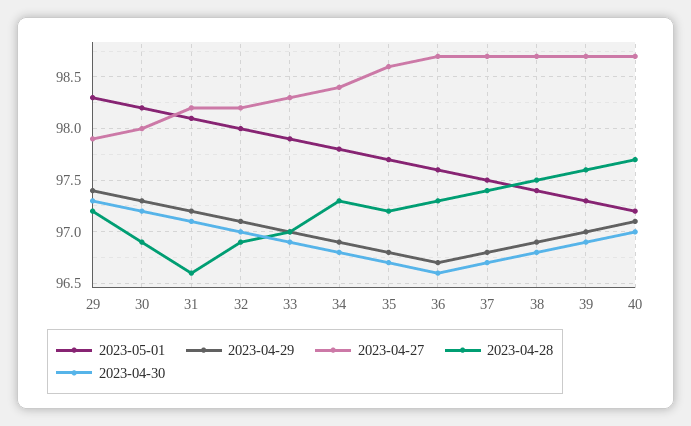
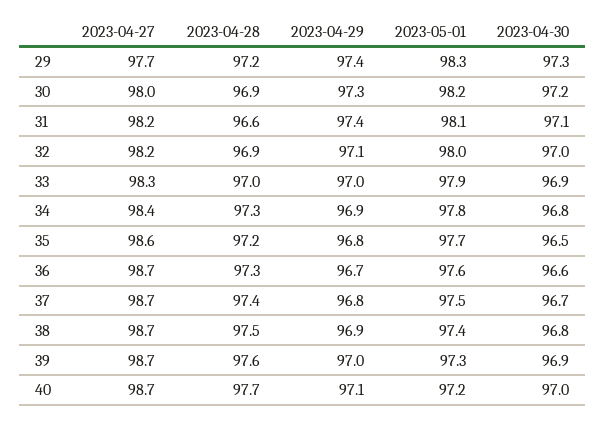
  {
    "2023-05-01": {
      "29": 98.3,
      "30": 98.2,
      "31": 98.1,
      "32": 98,
      "33": 97.9,
      "34": 97.8,
      "35": 97.7,
      "36": 97.6,
      "37": 97.5,
      "38": 97.4,
      "39": 97.3,
      "40": 97.2
    },
    "2023-04-29": {
      "29": 97.4,
      "30": 97.3,
-     "31": 97.2,
+     "31": 97.4,
      "32": 97.1,
      "33": 97,
      "34": 96.9,
      "35": 96.8,
      "36": 96.7,
      "37": 96.8,
      "38": 96.9,
      "39": 97,
      "40": 97.1
    },
    "2023-04-27": {
-     "29": 97.9,
+     "29": 97.7,
      "30": 98,
      "31": 98.2,
      "32": 98.2,
      "33": 98.3,
      "34": 98.4,
      "35": 98.6,
      "36": 98.7,
      "37": 98.7,
      "38": 98.7,
      "39": 98.7,
      "40": 98.7
    },
    "2023-04-28": {
      "29": 97.2,
      "30": 96.9,
      "31": 96.6,
      "32": 96.9,
      "33": 97,
      "34": 97.3,
      "35": 97.2,
      "36": 97.3,
      "37": 97.4,
      "38": 97.5,
      "39": 97.6,
      "40": 97.7
    },
    "2023-04-30": {
      "29": 97.3,
      "30": 97.2,
      "31": 97.1,
      "32": 97,
      "33": 96.9,
      "34": 96.8,
-     "35": 96.7,
+     "35": 96.5,
      "36": 96.6,
      "37": 96.7,
      "38": 96.8,
      "39": 96.9,
      "40": 97
    }
  }

